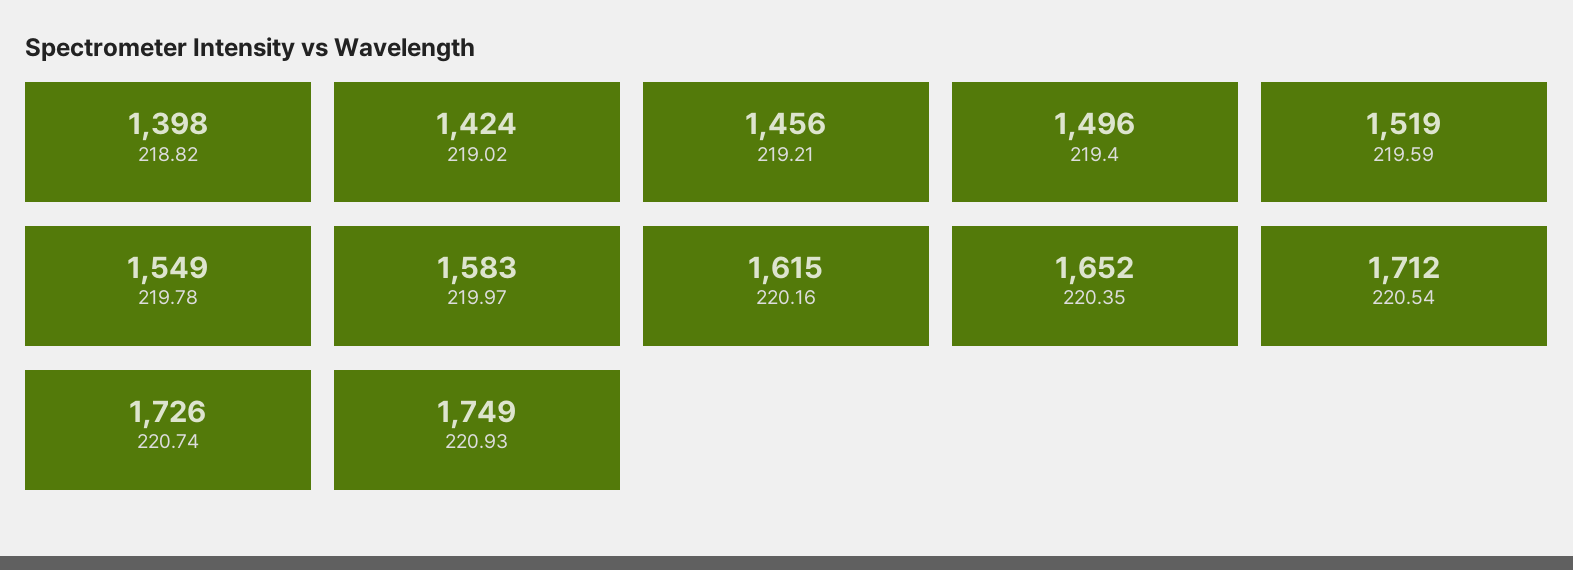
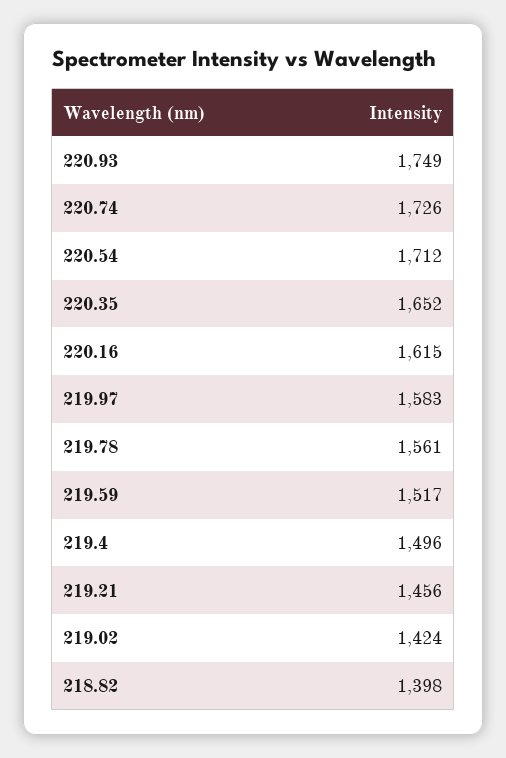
  {
    "218.82": 1398,
    "219.02": 1424,
    "219.21": 1456,
    "219.4": 1496,
-   "219.59": 1519,
+   "219.59": 1517,
-   "219.78": 1549,
+   "219.78": 1561,
    "219.97": 1583,
    "220.16": 1615,
    "220.35": 1652,
    "220.54": 1712,
    "220.74": 1726,
    "220.93": 1749
  }

